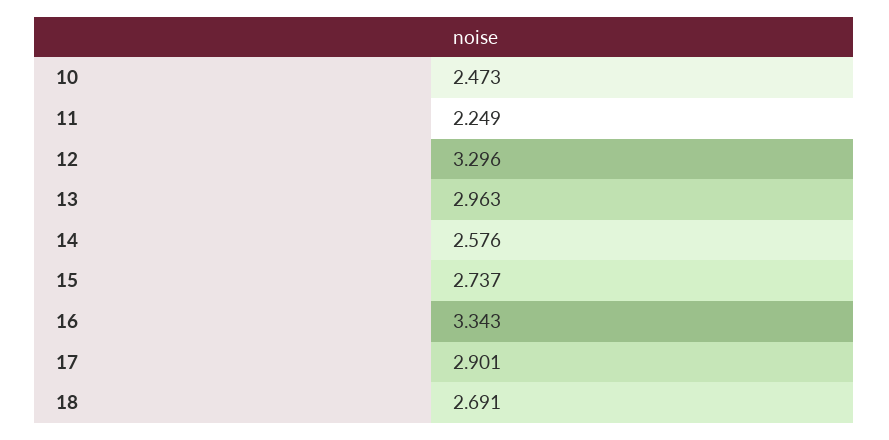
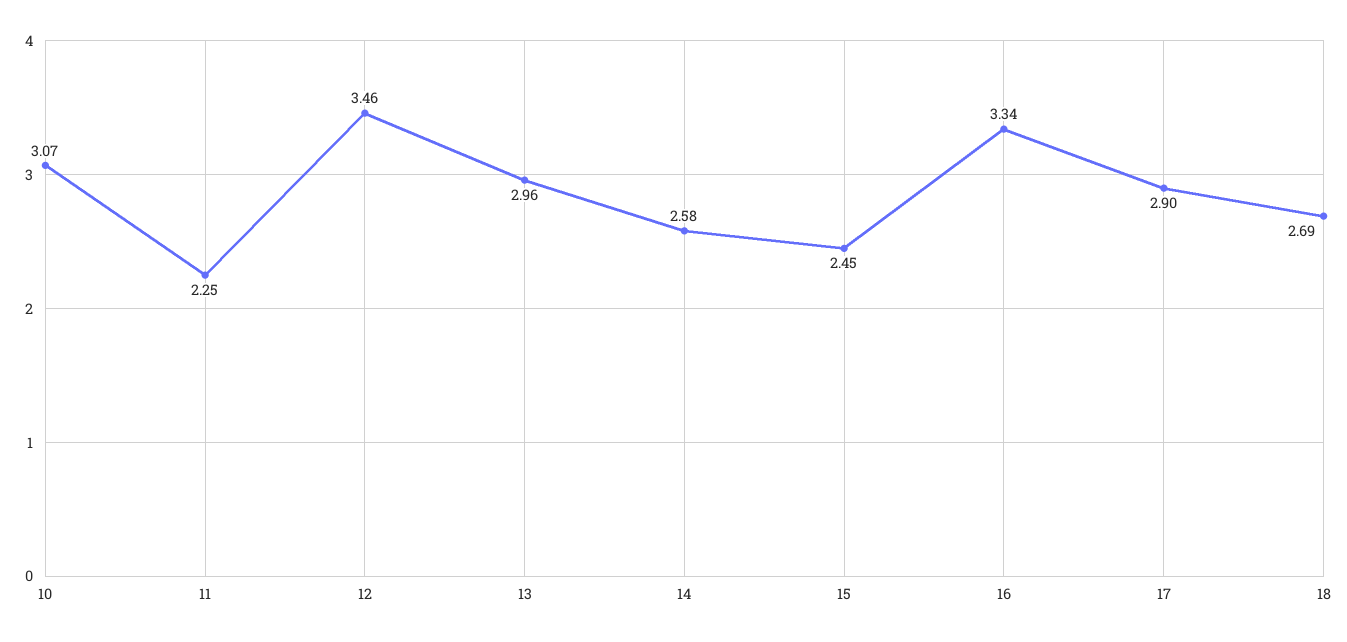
  {
-   "10": 2.473,
+   "10": 3.07,
    "11": 2.249,
-   "12": 3.296,
+   "12": 3.46,
    "13": 2.963,
    "14": 2.576,
-   "15": 2.737,
+   "15": 2.45,
    "16": 3.343,
    "17": 2.901,
    "18": 2.691
  }

